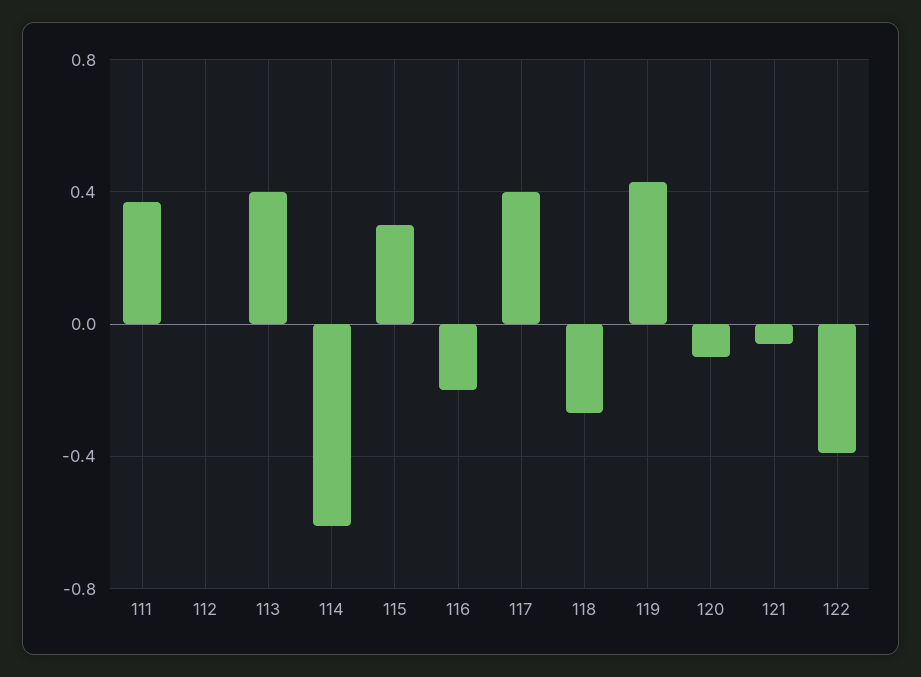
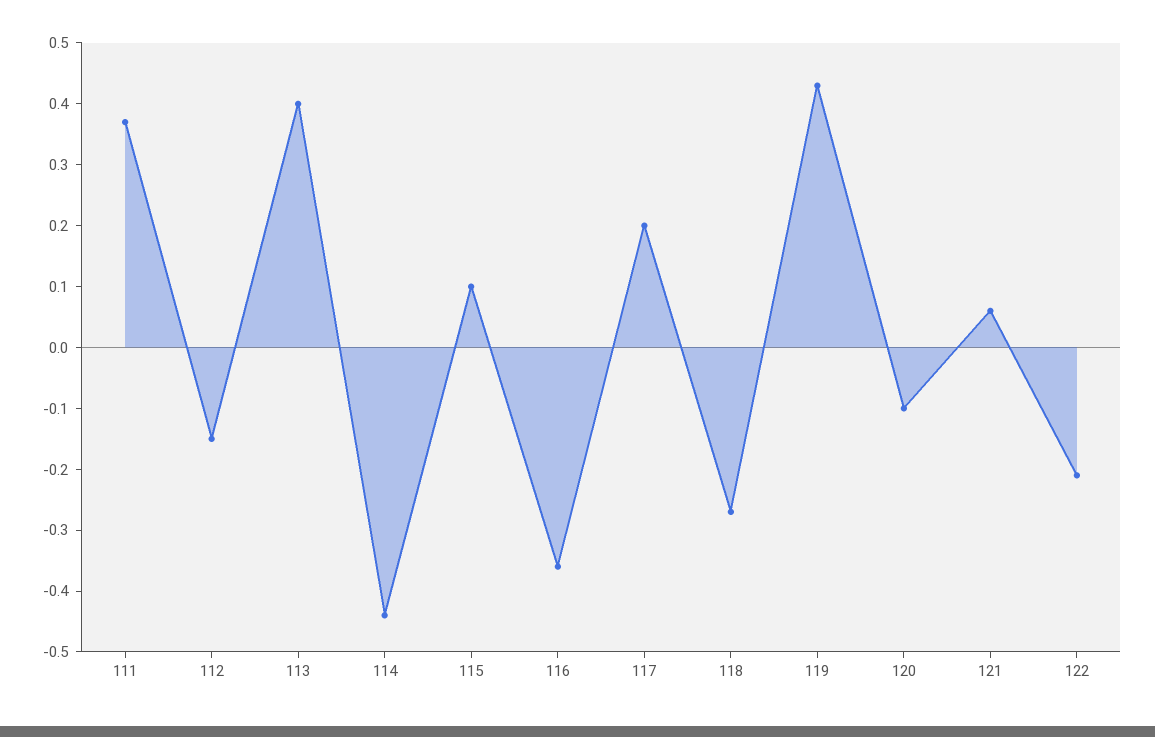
  {
    "111": 0.35,
-   "112": 0,
+   "112": -0.15,
    "113": 0.4,
-   "114": -0.6,
+   "114": -0.45,
-   "115": 0.3,
+   "115": 0.1,
-   "116": -0.2,
+   "116": -0.35,
-   "117": 0.4,
+   "117": 0.2,
    "118": -0.25,
    "119": 0.45,
    "120": -0.1,
-   "121": -0.05,
+   "121": 0.05,
-   "122": -0.4
+   "122": -0.2
  }

